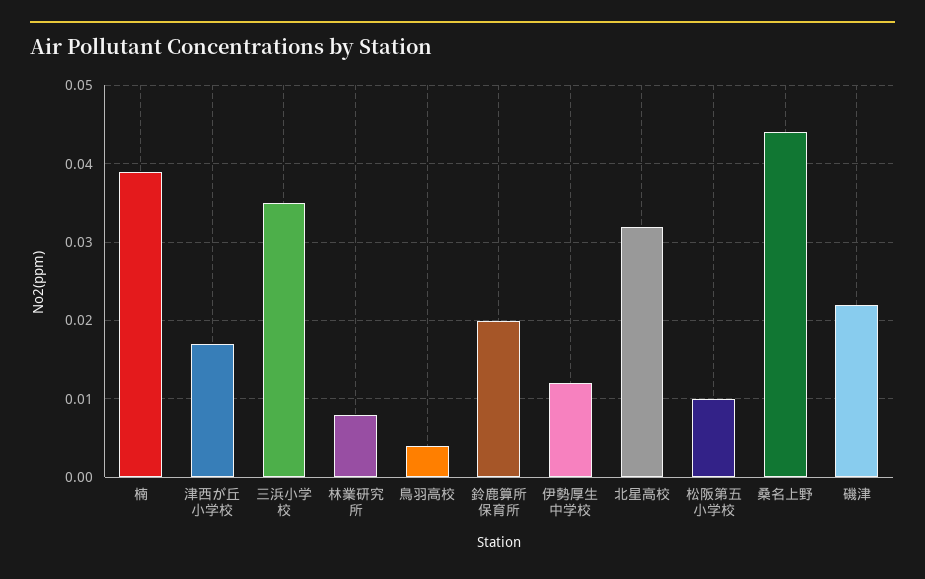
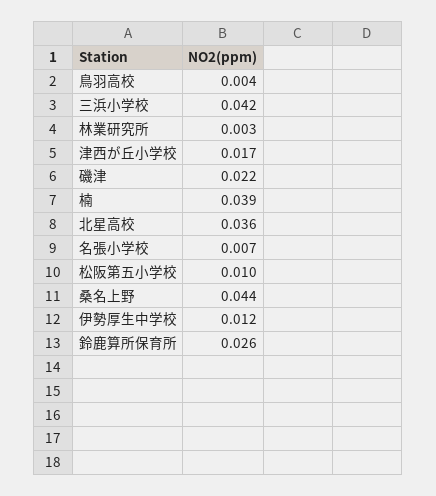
  {
    "楠": 0.039,
    "津西が丘小学校": 0.017,
-   "三浜小学校": 0.035,
+   "三浜小学校": 0.042,
-   "林業研究所": 0.008,
+   "林業研究所": 0.003,
    "鳥羽高校": 0.004,
-   "鈴鹿算所保育所": 0.02,
+   "鈴鹿算所保育所": 0.026,
    "伊勢厚生中学校": 0.012,
-   "北星高校": 0.032,
+   "北星高校": 0.036,
    "松阪第五小学校": 0.01,
    "桑名上野": 0.044,
-   "磯津": 0.022
+   "磯津": 0.022,
+   "名張小学校": 0.007
  }

